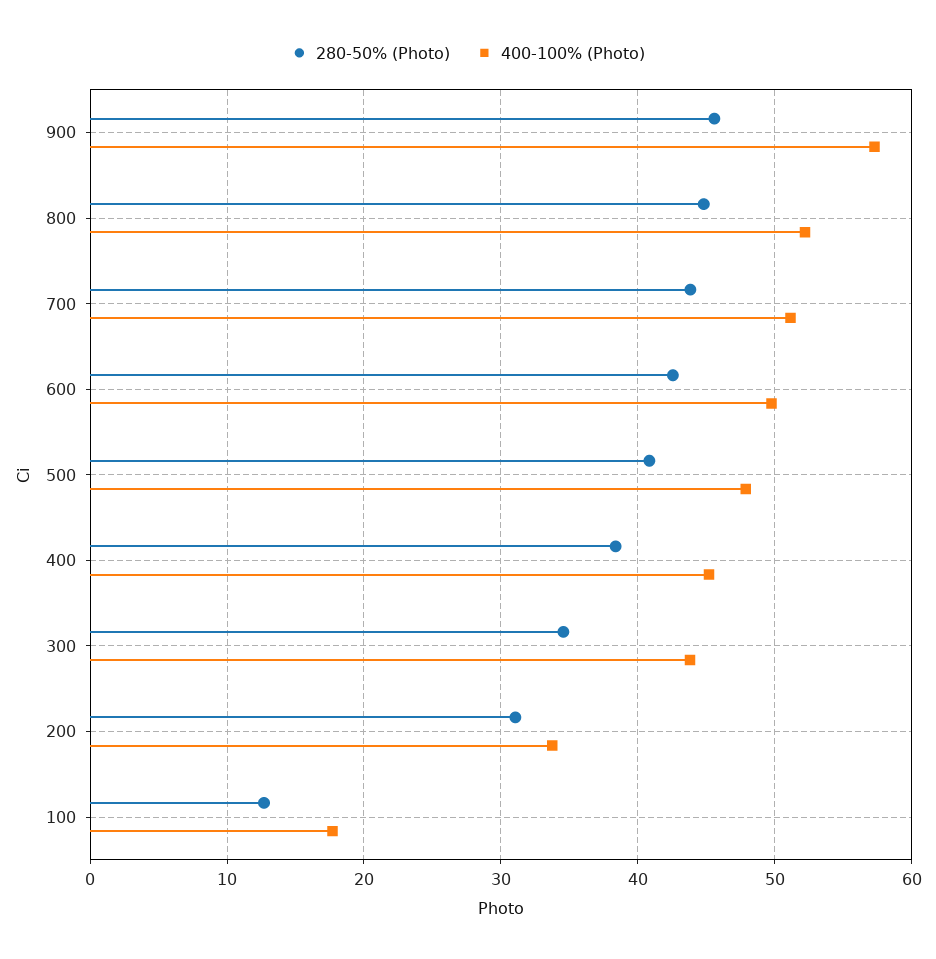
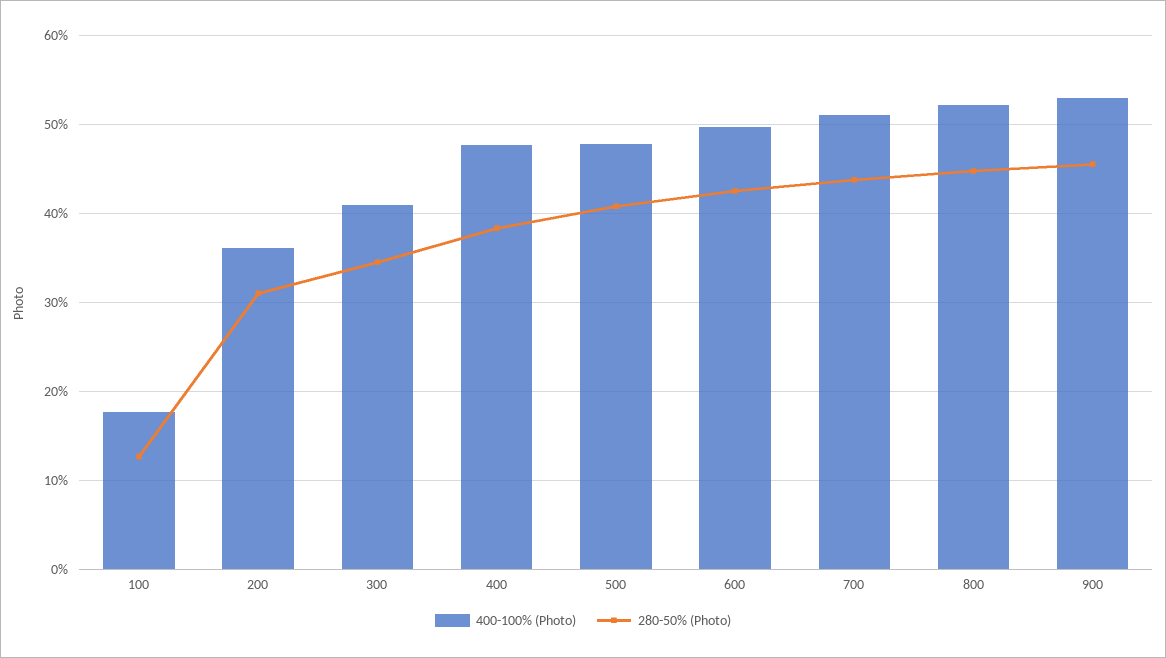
  {
    "280-50% (Photo)": {
      "900": 46,
      "800": 45,
      "700": 44,
      "600": 43,
      "500": 41,
      "400": 38,
      "300": 35,
      "200": 31,
      "100": 13
    },
    "400-100% (Photo)": {
-     "900": 57,
+     "900": 53,
      "800": 52,
      "700": 51,
      "600": 50,
      "500": 48,
-     "400": 45,
+     "400": 48,
-     "300": 44,
+     "300": 41,
-     "200": 34,
+     "200": 36,
      "100": 18
    }
  }

